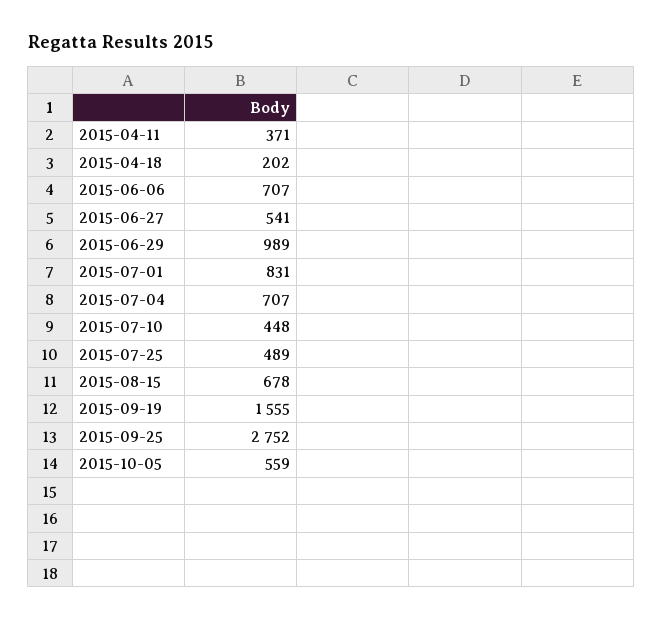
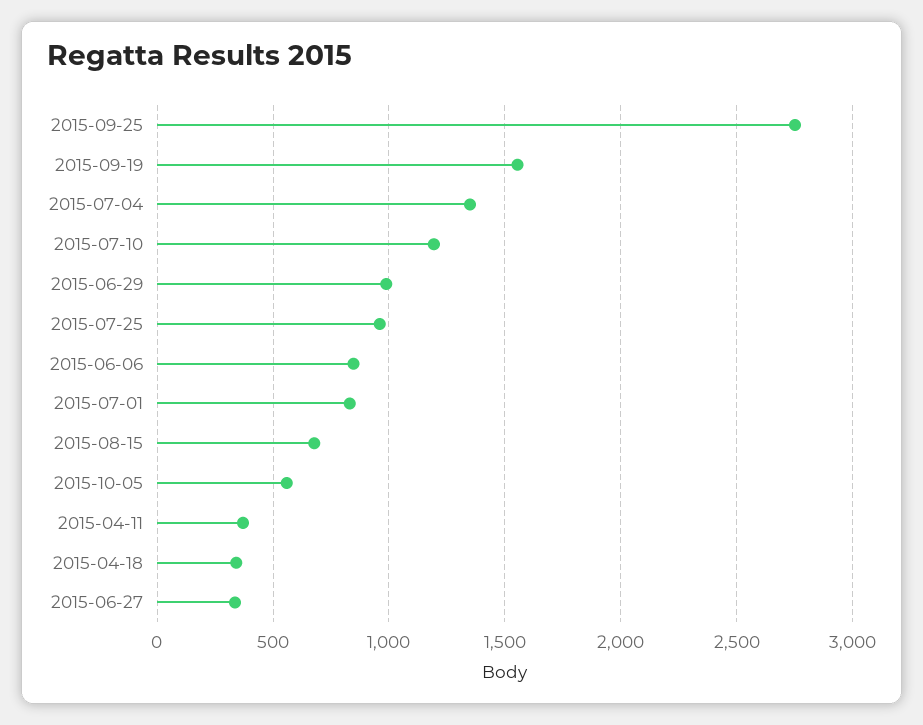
  {
    "2015-04-11": 371,
-   "2015-04-18": 202,
+   "2015-04-18": 350,
-   "2015-06-06": 707,
+   "2015-06-06": 850,
-   "2015-06-27": 541,
+   "2015-06-27": 350,
    "2015-06-29": 989,
    "2015-07-01": 831,
-   "2015-07-04": 707,
+   "2015-07-04": 1350,
-   "2015-07-10": 448,
+   "2015-07-10": 1200,
-   "2015-07-25": 489,
+   "2015-07-25": 950,
    "2015-08-15": 678,
    "2015-09-19": 1555,
    "2015-09-25": 2752,
    "2015-10-05": 559
  }

